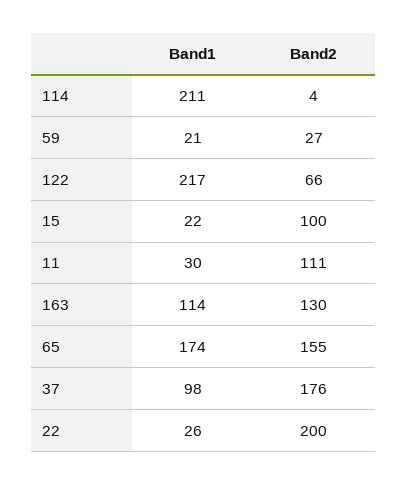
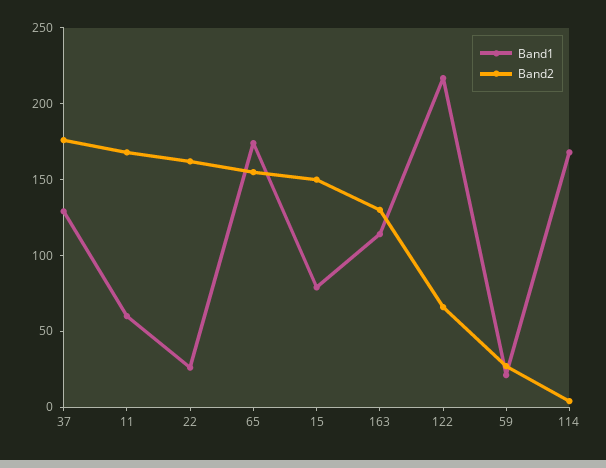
  {
    "Band1": {
-     "114": 211,
+     "114": 170,
      "59": 21,
      "122": 217,
-     "15": 22,
+     "15": 80,
-     "11": 30,
+     "11": 60,
      "163": 114,
      "65": 174,
-     "37": 98,
+     "37": 130,
      "22": 26
    },
    "Band2": {
      "114": 4,
      "59": 27,
      "122": 66,
-     "15": 100,
+     "15": 150,
-     "11": 111,
+     "11": 170,
      "163": 130,
      "65": 155,
      "37": 176,
-     "22": 200
+     "22": 160
    }
  }

